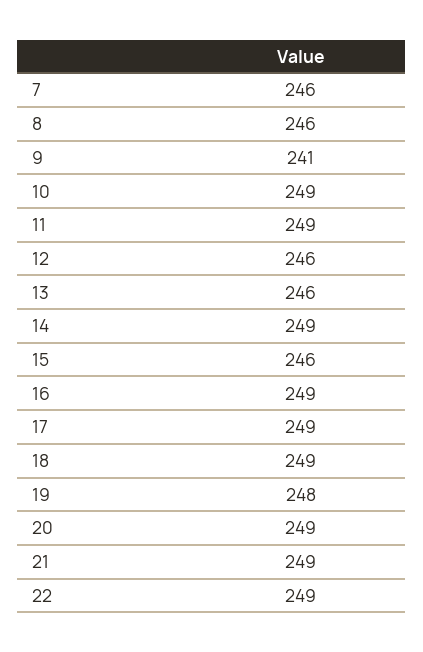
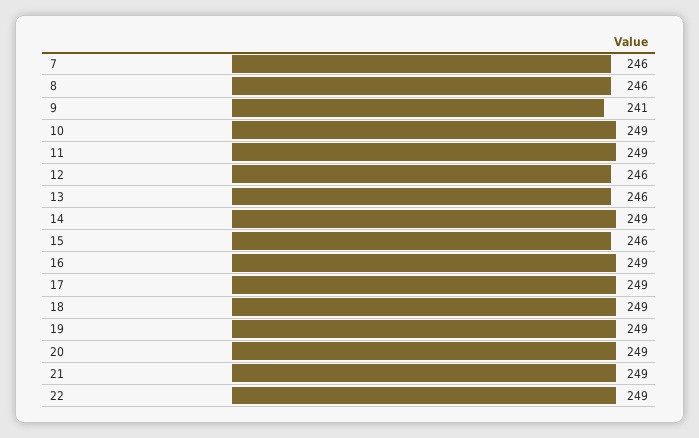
  {
    "7": 246,
    "8": 246,
    "9": 241,
    "10": 249,
    "11": 249,
    "12": 246,
    "13": 246,
    "14": 249,
    "15": 246,
    "16": 249,
    "17": 249,
    "18": 249,
-   "19": 248,
+   "19": 249,
    "20": 249,
    "21": 249,
    "22": 249
  }

